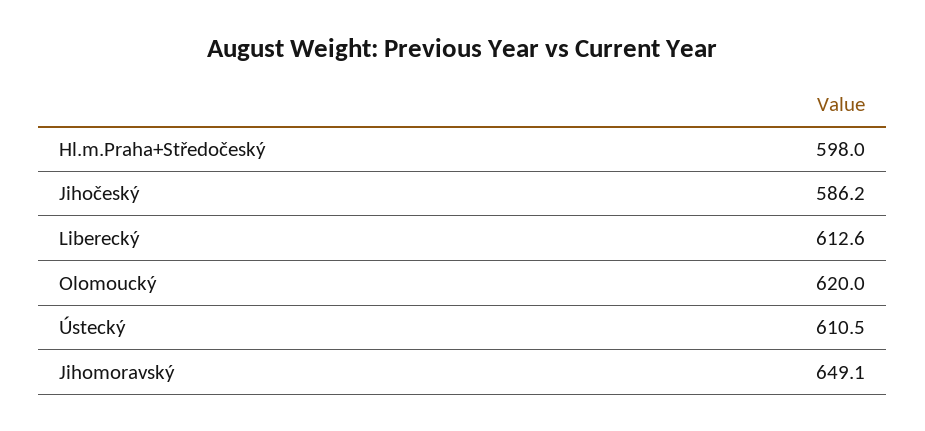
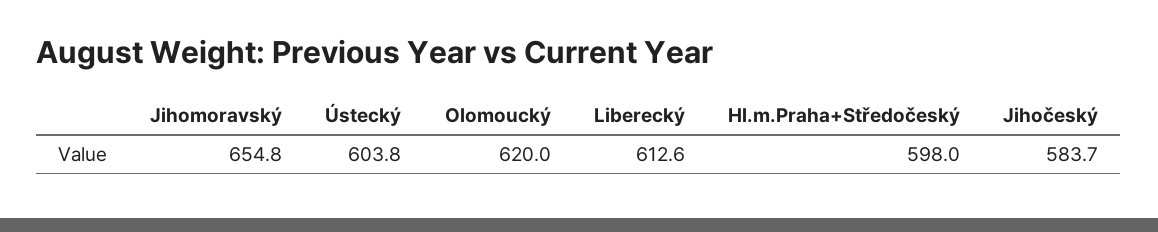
  {
    "Hl.m.Praha+Středočeský": 598,
-   "Jihočeský": 586.2,
+   "Jihočeský": 583.7,
    "Liberecký": 612.6,
    "Olomoucký": 620,
-   "Ústecký": 610.5,
+   "Ústecký": 603.8,
-   "Jihomoravský": 649.1
+   "Jihomoravský": 654.8
  }

